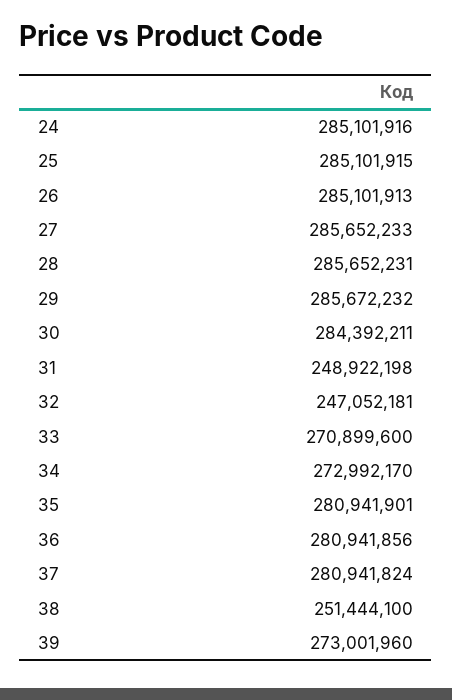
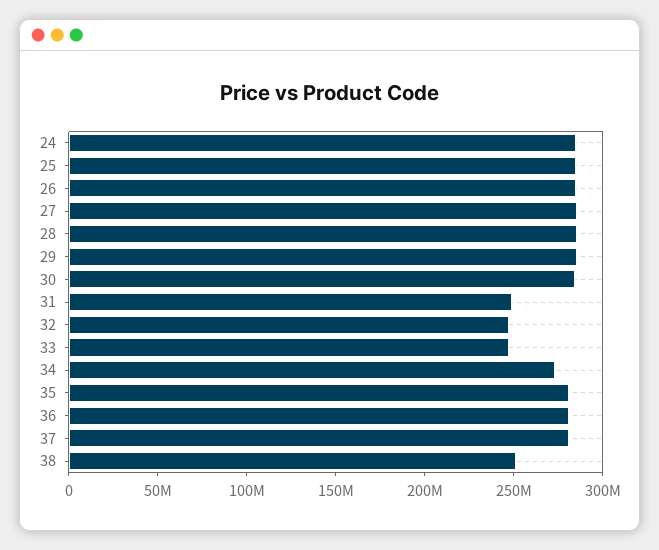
  {
    "24": 285101916,
    "25": 285101915,
    "26": 285101913,
    "27": 285652233,
    "28": 285652231,
    "29": 285672232,
    "30": 284392211,
    "31": 248922198,
    "32": 247052181,
-   "33": 270899600,
+   "33": 250000000,
    "34": 272992170,
    "35": 280941901,
    "36": 280941856,
    "37": 280941824,
-   "38": 251444100,
+   "38": 251444100
-   "39": 273001960
  }

